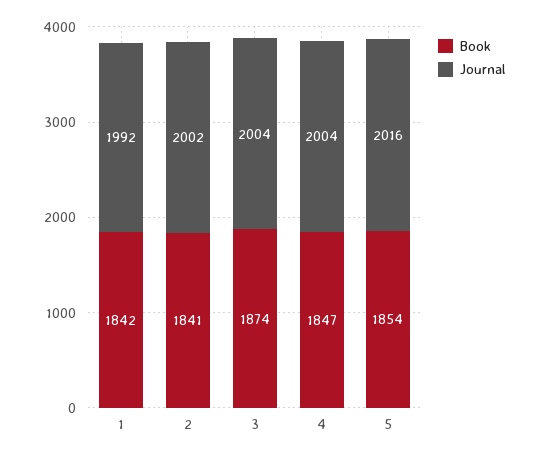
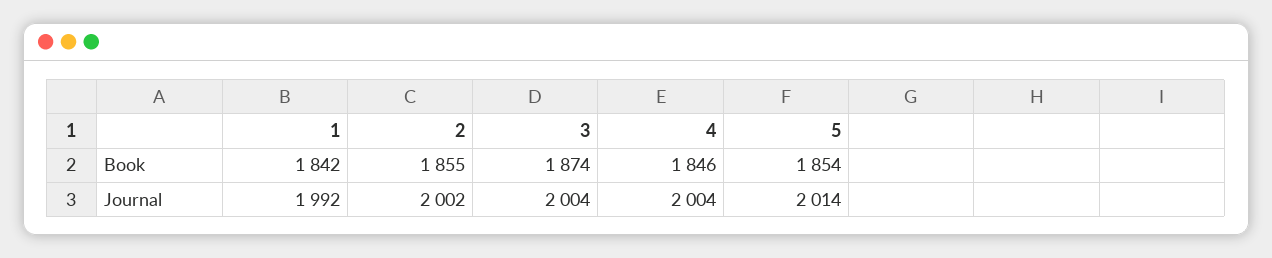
  {
    "Book": {
      "1": 1842,
-     "2": 1841,
+     "2": 1855,
      "3": 1874,
-     "4": 1847,
+     "4": 1846,
      "5": 1854
    },
    "Journal": {
      "1": 1992,
      "2": 2002,
      "3": 2004,
      "4": 2004,
-     "5": 2016
+     "5": 2014
    }
  }

